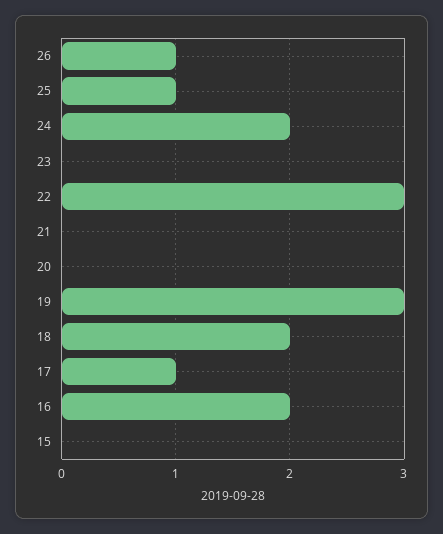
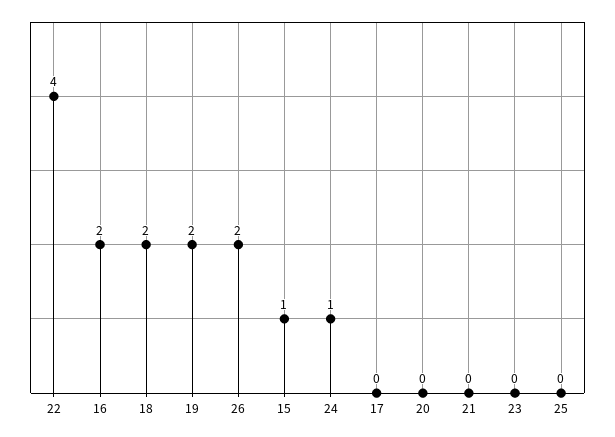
  {
-   "26": 1,
+   "26": 2,
-   "25": 1,
+   "25": 0,
-   "24": 2,
+   "24": 1,
    "23": 0,
-   "22": 3,
+   "22": 4,
    "21": 0,
    "20": 0,
-   "19": 3,
+   "19": 2,
    "18": 2,
-   "17": 1,
+   "17": 0,
    "16": 2,
-   "15": 0
+   "15": 1
  }

